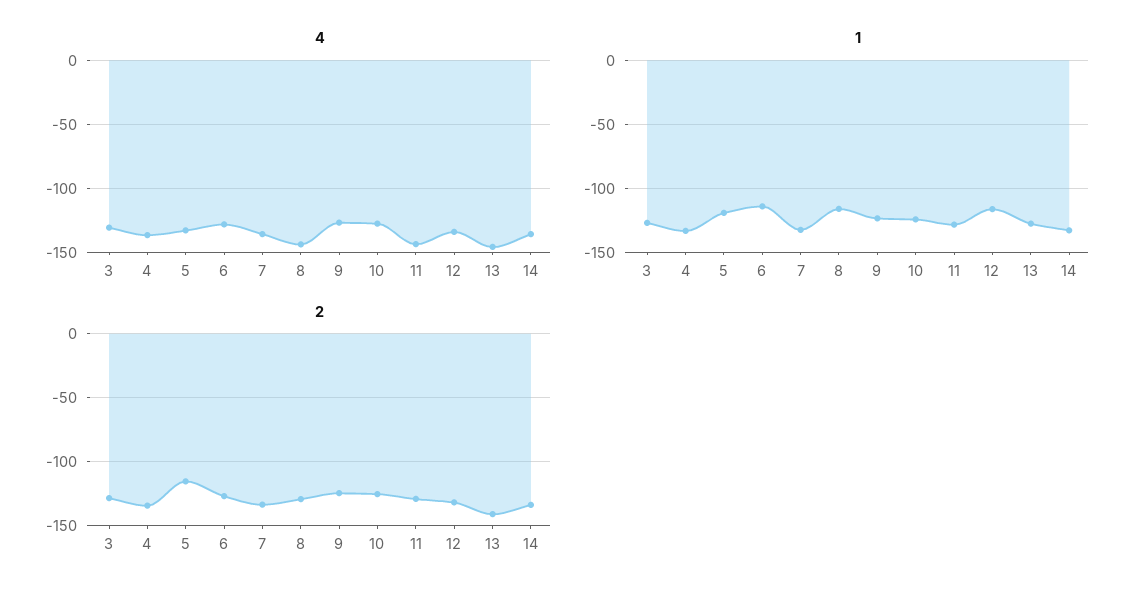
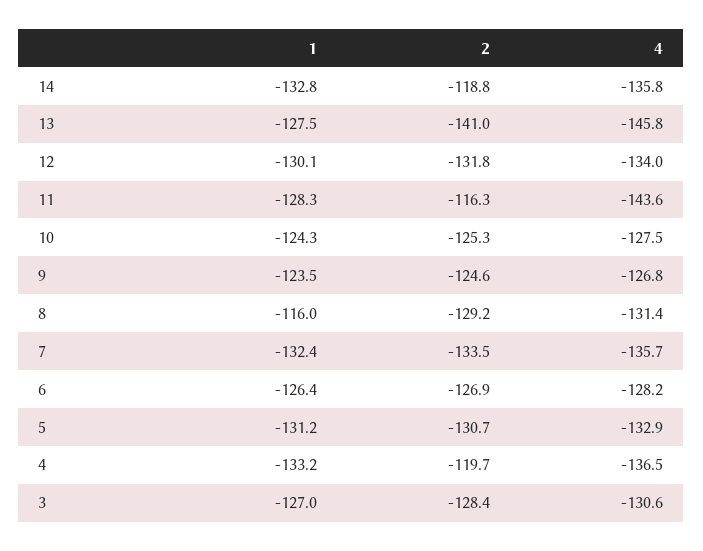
  {
    "4": {
      "3": -130.6,
      "4": -136.5,
      "5": -132.9,
      "6": -128.2,
      "7": -135.7,
-     "8": -145,
+     "8": -131.4,
      "9": -126.8,
      "10": -127.5,
      "11": -143.6,
      "12": -134,
      "13": -145.8,
      "14": -135.8
    },
    "1": {
      "3": -127,
      "4": -133.2,
-     "5": -120,
+     "5": -131.2,
-     "6": -115,
+     "6": -126.4,
      "7": -132.4,
      "8": -116,
      "9": -123.5,
      "10": -124.3,
      "11": -128.3,
-     "12": -115,
+     "12": -130.1,
      "13": -127.5,
      "14": -132.8
    },
    "2": {
      "3": -128.4,
-     "4": -135,
+     "4": -119.7,
-     "5": -115,
+     "5": -130.7,
      "6": -126.9,
      "7": -133.5,
      "8": -129.2,
      "9": -124.6,
      "10": -125.3,
-     "11": -130,
+     "11": -116.3,
      "12": -131.8,
      "13": -141,
-     "14": -135
+     "14": -118.8
    }
  }

